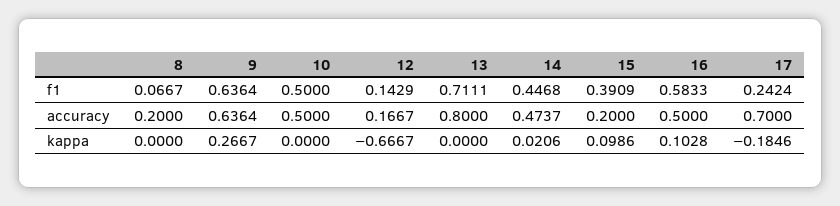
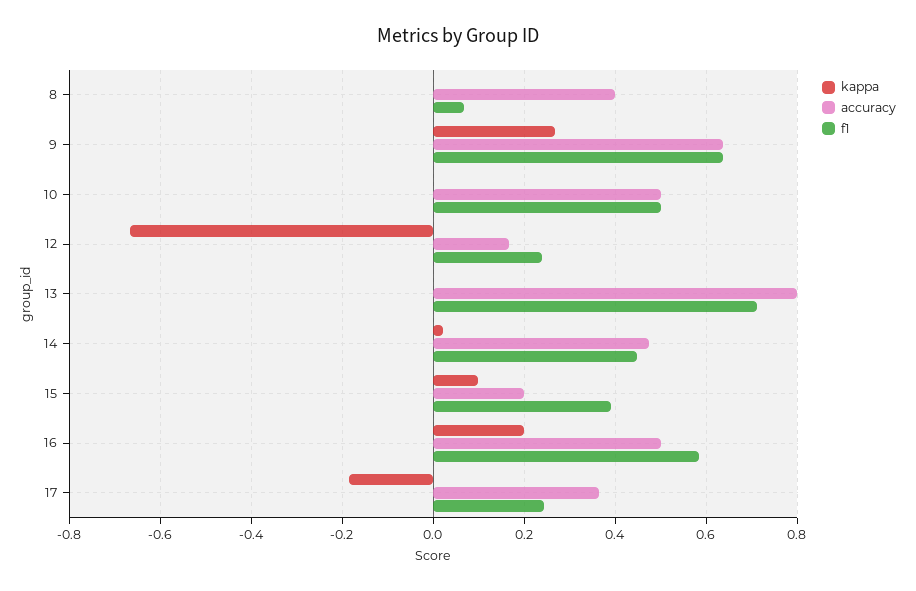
  {
    "f1": {
      "8": 0.0667,
      "9": 0.6364,
      "10": 0.5,
-     "12": 0.1429,
+     "12": 0.24,
      "13": 0.7111,
      "14": 0.4468,
      "15": 0.3909,
      "16": 0.5833,
      "17": 0.2424
    },
    "accuracy": {
-     "8": 0.2,
+     "8": 0.4,
      "9": 0.6364,
      "10": 0.5,
      "12": 0.1667,
      "13": 0.8,
      "14": 0.4737,
      "15": 0.2,
      "16": 0.5,
-     "17": 0.7
+     "17": 0.36
    },
    "kappa": {
      "8": 0,
      "9": 0.2667,
      "10": 0,
      "12": -0.6667,
      "13": 0,
      "14": 0.0206,
      "15": 0.0986,
-     "16": 0.1028,
+     "16": 0.2,
      "17": -0.1846
    }
  }

